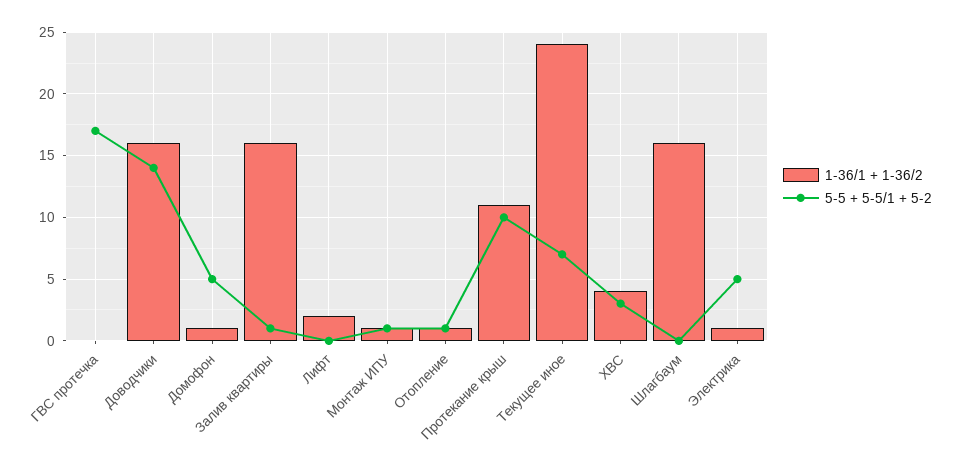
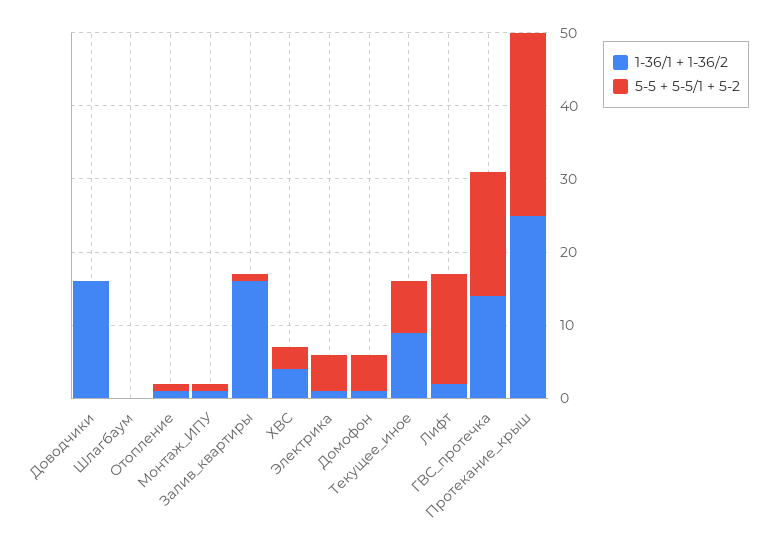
  {
    "1-36/1 + 1-36/2": {
-     "ГВС протечка": 0,
+     "ГВС протечка": 15,
      "Доводчики": 16,
      "Домофон": 1,
      "Залив квартиры": 16,
      "Лифт": 2,
      "Монтаж ИПУ": 1,
      "Отопление": 1,
-     "Протекание крыш": 11,
+     "Протекание крыш": 25,
-     "Текущее иное": 24,
+     "Текущее иное": 10,
      "ХВС": 4,
-     "Шлагбаум": 16,
+     "Шлагбаум": 0,
      "Электрика": 1
    },
    "5-5 + 5-5/1 + 5-2": {
      "ГВС протечка": 17,
-     "Доводчики": 14,
+     "Доводчики": 0,
      "Домофон": 5,
      "Залив квартиры": 1,
-     "Лифт": 0,
+     "Лифт": 15,
      "Монтаж ИПУ": 1,
      "Отопление": 1,
-     "Протекание крыш": 10,
+     "Протекание крыш": 25,
      "Текущее иное": 7,
      "ХВС": 3,
      "Шлагбаум": 0,
      "Электрика": 5
    }
  }

